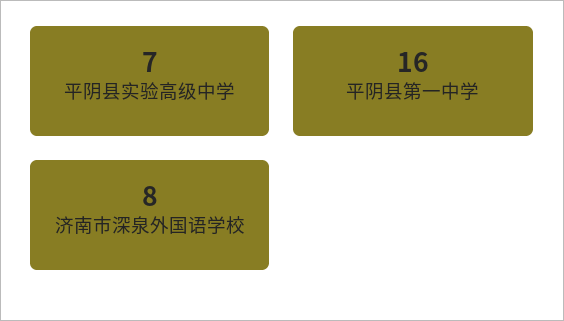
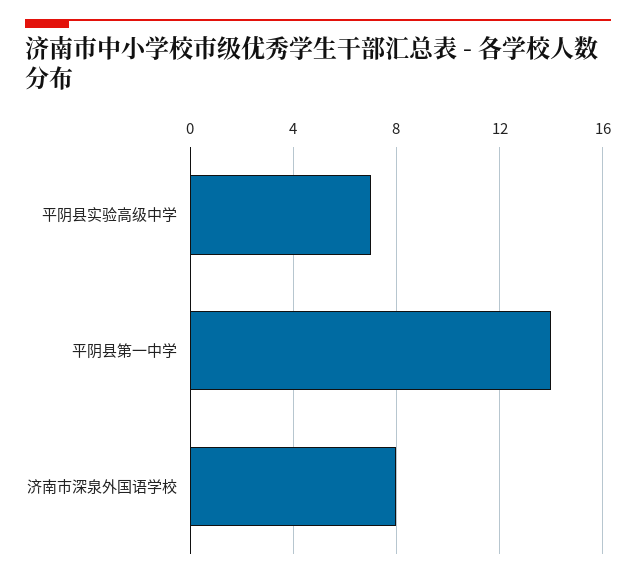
  {
    "平阴县实验高级中学": 7,
-   "平阴县第一中学": 16,
+   "平阴县第一中学": 14,
    "济南市深泉外国语学校": 8
  }

